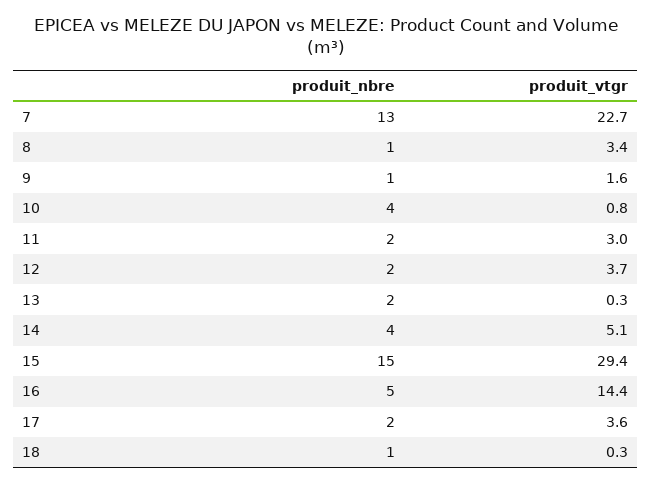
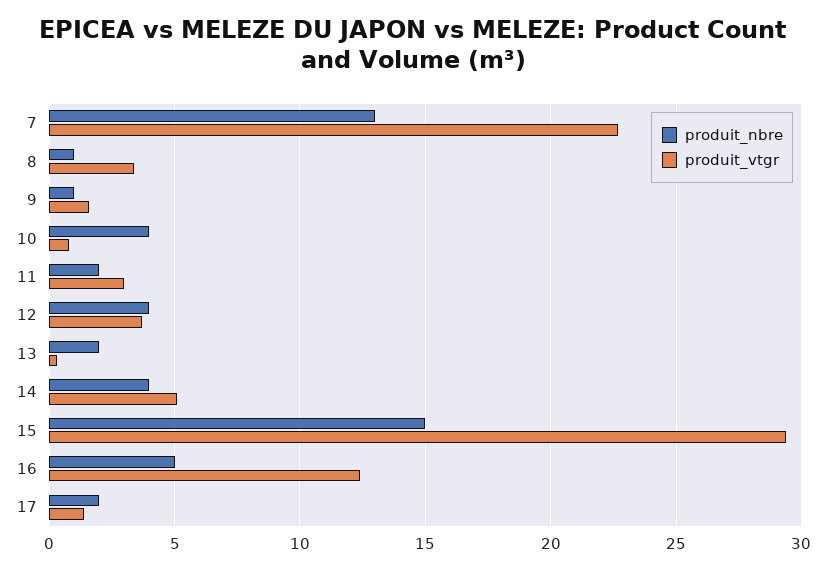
  {
    "produit_nbre": {
      "7": 13,
      "8": 1,
      "9": 1,
      "10": 4,
      "11": 2,
-     "12": 2,
+     "12": 4,
      "13": 2,
      "14": 4,
      "15": 15,
      "16": 5,
-     "17": 2,
+     "17": 2
-     "18": 1
    },
    "produit_vtgr": {
      "7": 22.7,
      "8": 3.4,
      "9": 1.6,
      "10": 0.8,
      "11": 3,
      "12": 3.7,
      "13": 0.3,
      "14": 5.1,
      "15": 29.4,
-     "16": 14.4,
+     "16": 12.5,
-     "17": 3.6,
+     "17": 1.5
-     "18": 0.3
    }
  }

